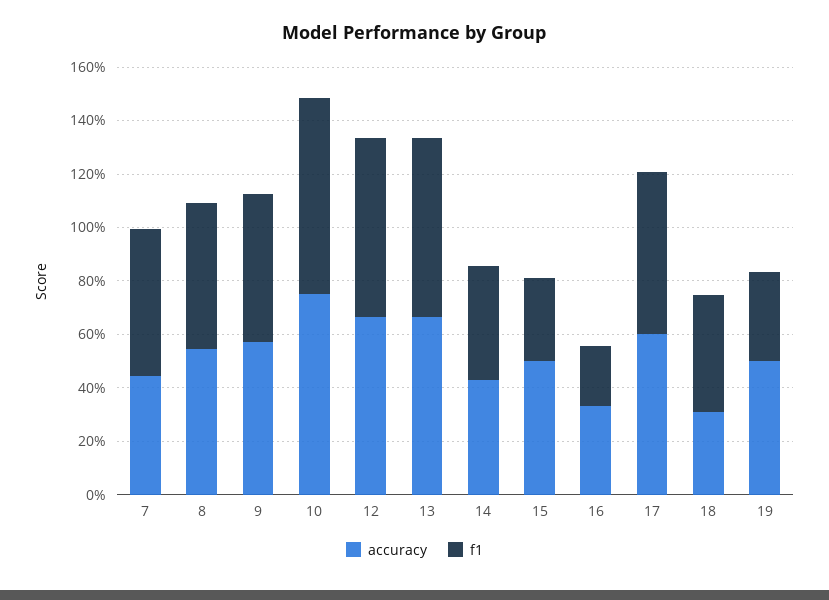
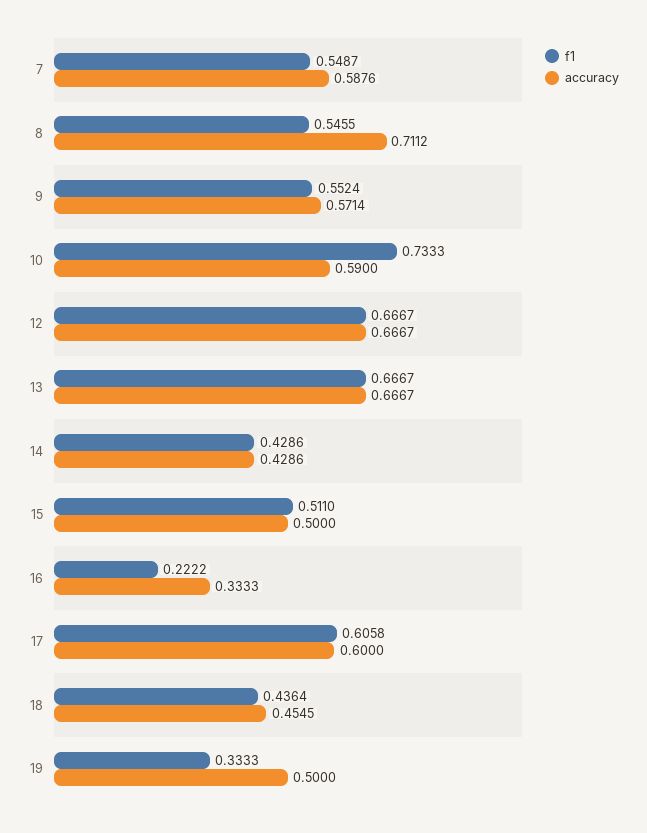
  {
    "accuracy": {
-     "7": 0.45,
+     "7": 0.5876,
-     "8": 0.55,
+     "8": 0.7112,
      "9": 0.5714,
-     "10": 0.75,
+     "10": 0.59,
      "12": 0.6667,
      "13": 0.6667,
      "14": 0.4286,
      "15": 0.5,
      "16": 0.3333,
      "17": 0.6,
-     "18": 0.3,
+     "18": 0.4545,
      "19": 0.5
    },
    "f1": {
      "7": 0.5487,
      "8": 0.5455,
      "9": 0.5524,
      "10": 0.7333,
      "12": 0.6667,
      "13": 0.6667,
      "14": 0.4286,
-     "15": 0.3,
+     "15": 0.511,
      "16": 0.2222,
      "17": 0.6058,
      "18": 0.4364,
      "19": 0.3333
    }
  }

